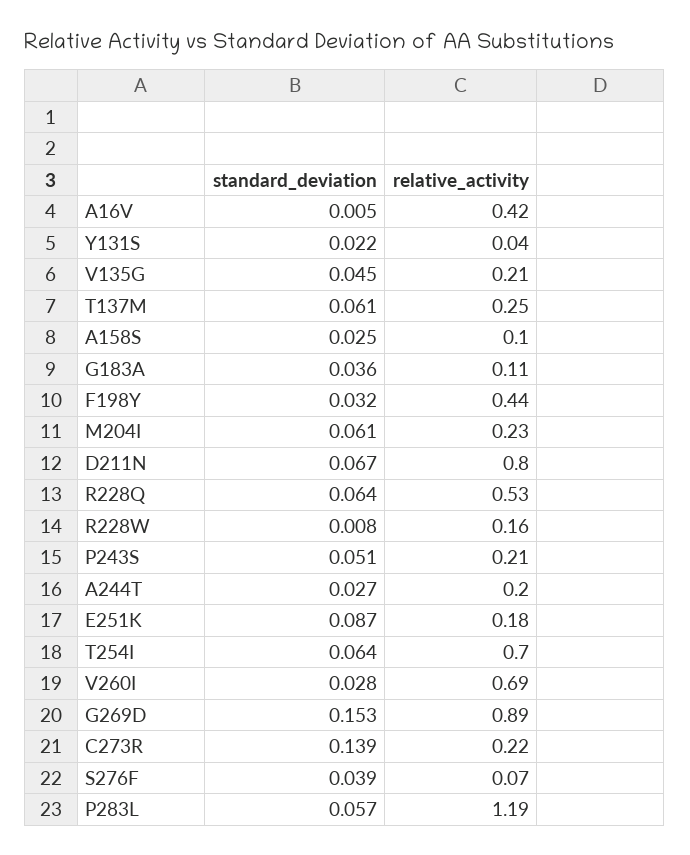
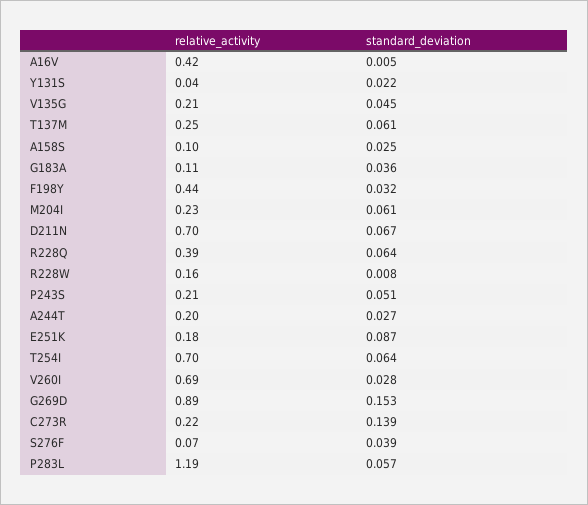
  {
    "standard_deviation": {
      "A16V": 0.005,
      "Y131S": 0.022,
      "V135G": 0.045,
      "T137M": 0.061,
      "A158S": 0.025,
      "G183A": 0.036,
      "F198Y": 0.032,
      "M204I": 0.061,
      "D211N": 0.067,
      "R228Q": 0.064,
      "R228W": 0.008,
      "P243S": 0.051,
      "A244T": 0.027,
      "E251K": 0.087,
      "T254I": 0.064,
      "V260I": 0.028,
      "G269D": 0.153,
      "C273R": 0.139,
      "S276F": 0.039,
      "P283L": 0.057
    },
    "relative_activity": {
      "A16V": 0.42,
      "Y131S": 0.04,
      "V135G": 0.21,
      "T137M": 0.25,
      "A158S": 0.1,
      "G183A": 0.11,
      "F198Y": 0.44,
      "M204I": 0.23,
-     "D211N": 0.8,
+     "D211N": 0.7,
-     "R228Q": 0.53,
+     "R228Q": 0.39,
      "R228W": 0.16,
      "P243S": 0.21,
      "A244T": 0.2,
      "E251K": 0.18,
      "T254I": 0.7,
      "V260I": 0.69,
      "G269D": 0.89,
      "C273R": 0.22,
      "S276F": 0.07,
      "P283L": 1.19
    }
  }

